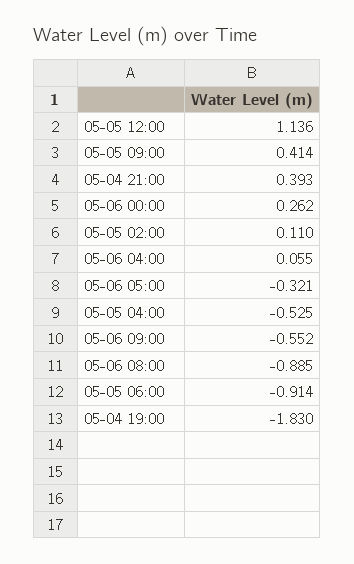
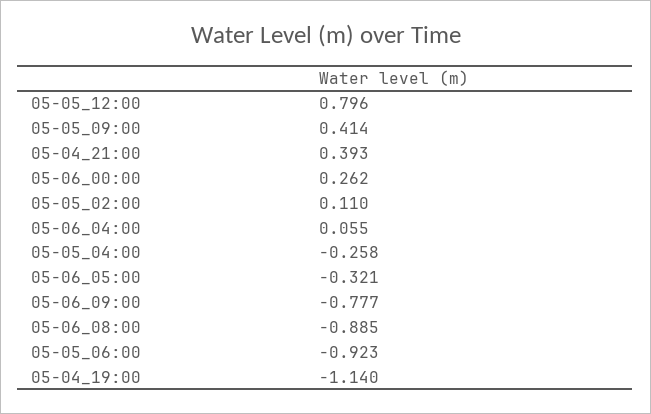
  {
-   "05-05 12:00": 1.136,
+   "05-05 12:00": 0.796,
    "05-05 09:00": 0.414,
    "05-04 21:00": 0.393,
    "05-06 00:00": 0.262,
    "05-05 02:00": 0.11,
    "05-06 04:00": 0.055,
    "05-06 05:00": -0.321,
-   "05-05 04:00": -0.525,
+   "05-05 04:00": -0.258,
-   "05-06 09:00": -0.552,
+   "05-06 09:00": -0.777,
    "05-06 08:00": -0.885,
-   "05-05 06:00": -0.914,
+   "05-05 06:00": -0.923,
-   "05-04 19:00": -1.83
+   "05-04 19:00": -1.14
  }

